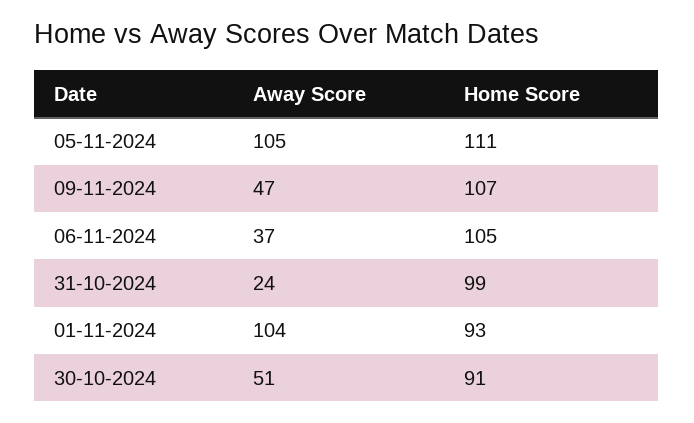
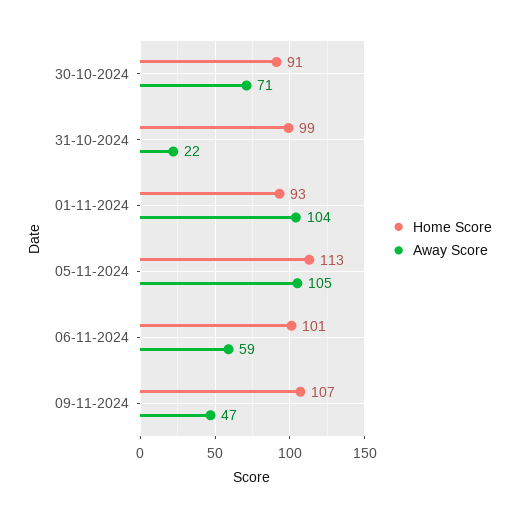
  {
    "Away Score": {
      "05-11-2024": 105,
      "09-11-2024": 47,
-     "06-11-2024": 37,
+     "06-11-2024": 59,
-     "31-10-2024": 24,
+     "31-10-2024": 22,
      "01-11-2024": 104,
-     "30-10-2024": 51
+     "30-10-2024": 71
    },
    "Home Score": {
-     "05-11-2024": 111,
+     "05-11-2024": 113,
      "09-11-2024": 107,
-     "06-11-2024": 105,
+     "06-11-2024": 101,
      "31-10-2024": 99,
      "01-11-2024": 93,
      "30-10-2024": 91
    }
  }

